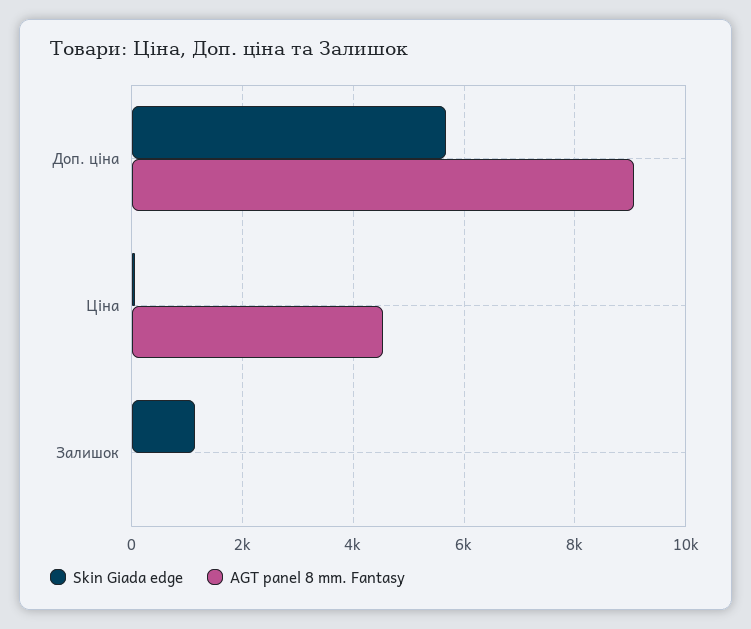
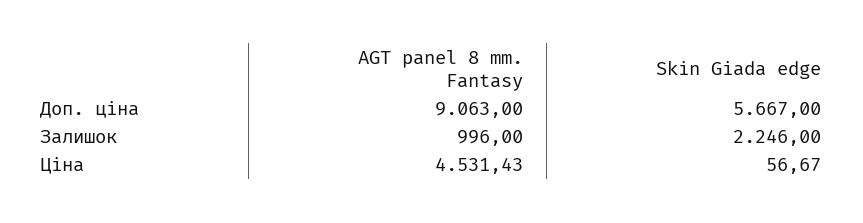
  {
    "Skin Giada edge": {
      "Доп. ціна": 5667,
      "Ціна": 56.67,
-     "Залишок": 1200
+     "Залишок": 2246
    },
    "AGT panel 8 mm. Fantasy": {
      "Доп. ціна": 9063,
      "Ціна": 4531.43,
-     "Залишок": 0
+     "Залишок": 996
    }
  }

